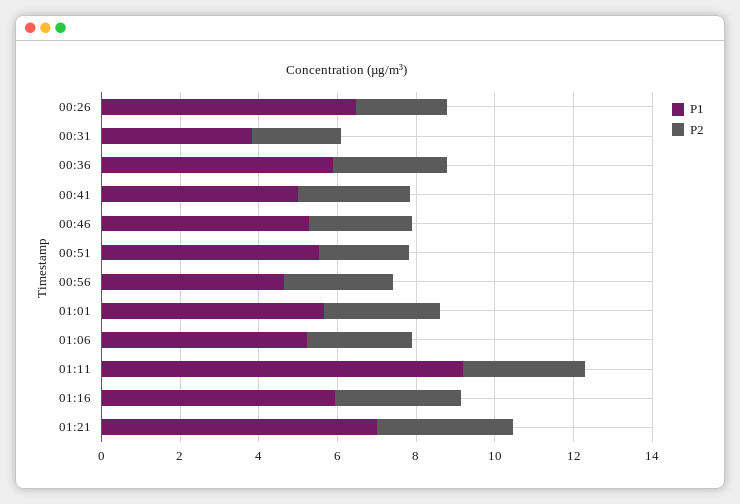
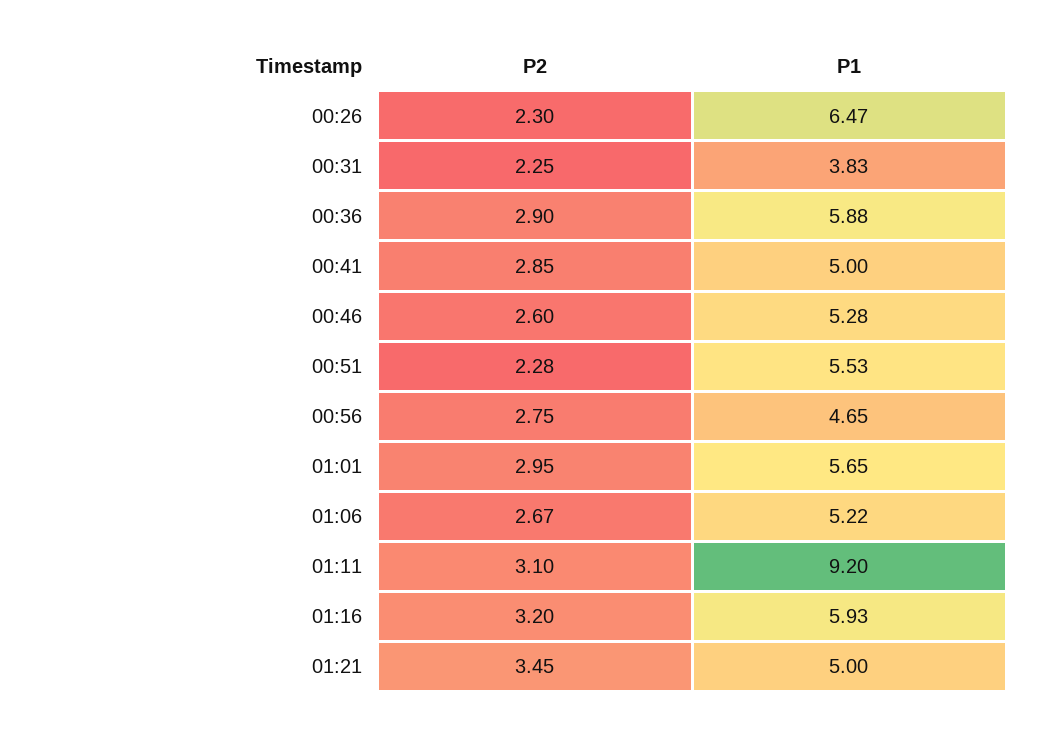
  {
    "P1": {
      "00:26": 6.47,
      "00:31": 3.83,
      "00:36": 5.88,
      "00:41": 5,
      "00:46": 5.28,
      "00:51": 5.53,
      "00:56": 4.65,
      "01:01": 5.65,
      "01:06": 5.22,
      "01:11": 9.2,
      "01:16": 5.93,
-     "01:21": 7
+     "01:21": 5
    },
    "P2": {
      "00:26": 2.3,
      "00:31": 2.25,
      "00:36": 2.9,
      "00:41": 2.85,
      "00:46": 2.6,
      "00:51": 2.28,
      "00:56": 2.75,
      "01:01": 2.95,
      "01:06": 2.67,
      "01:11": 3.1,
      "01:16": 3.2,
      "01:21": 3.45
    }
  }

